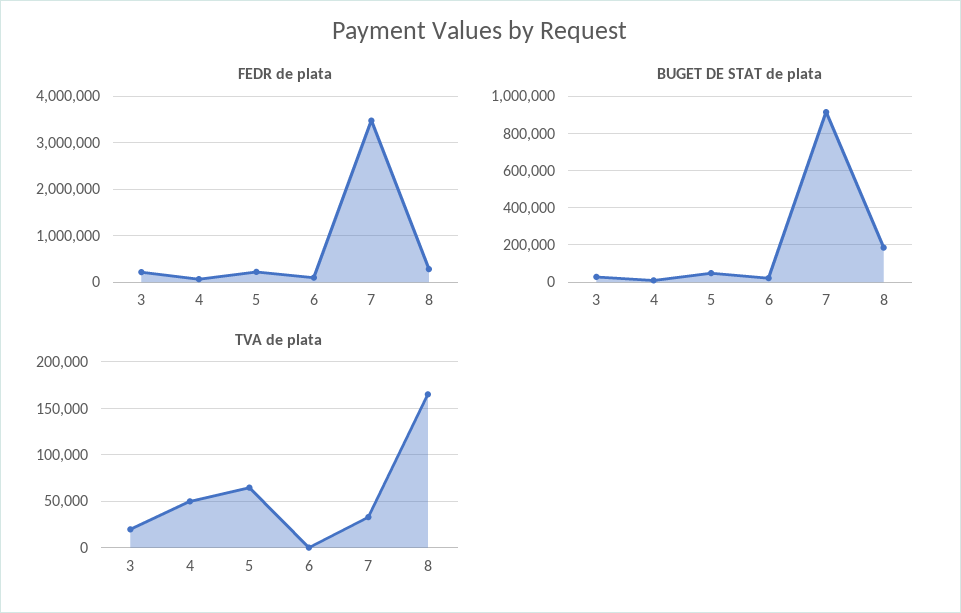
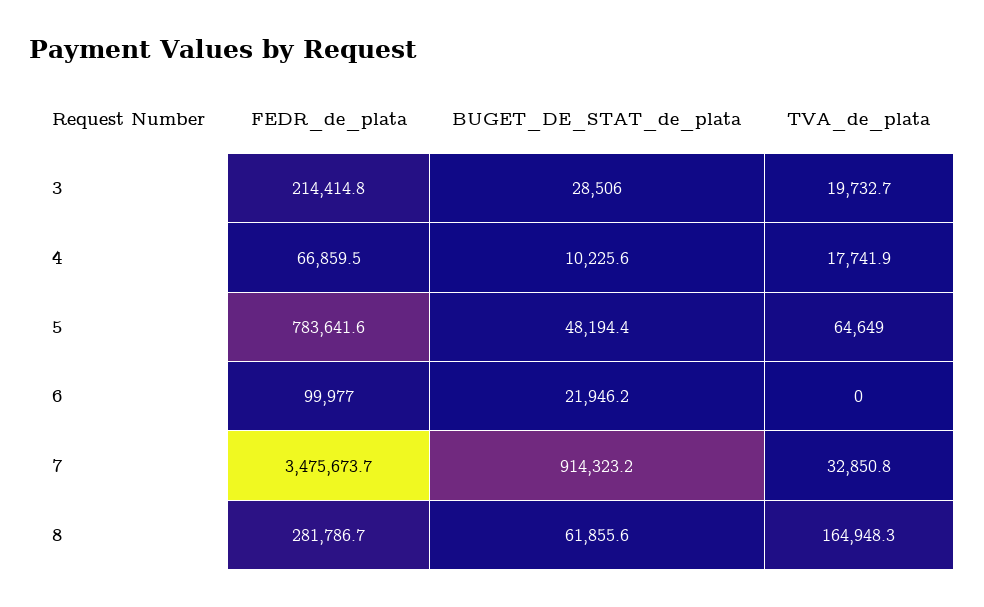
  {
    "FEDR de plata": {
      "3": 214414.8,
      "4": 66859.5,
-     "5": 200000,
+     "5": 783641.6,
      "6": 99977,
      "7": 3475673.7,
      "8": 281786.7
    },
    "BUGET DE STAT de plata": {
      "3": 28506,
      "4": 10225.6,
      "5": 48194.4,
      "6": 21946.2,
      "7": 914323.2,
-     "8": 200000
+     "8": 61855.6
    },
    "TVA de plata": {
      "3": 19732.7,
-     "4": 50000,
+     "4": 17741.9,
      "5": 64649,
      "6": 0,
      "7": 32850.8,
      "8": 164948.3
    }
  }

